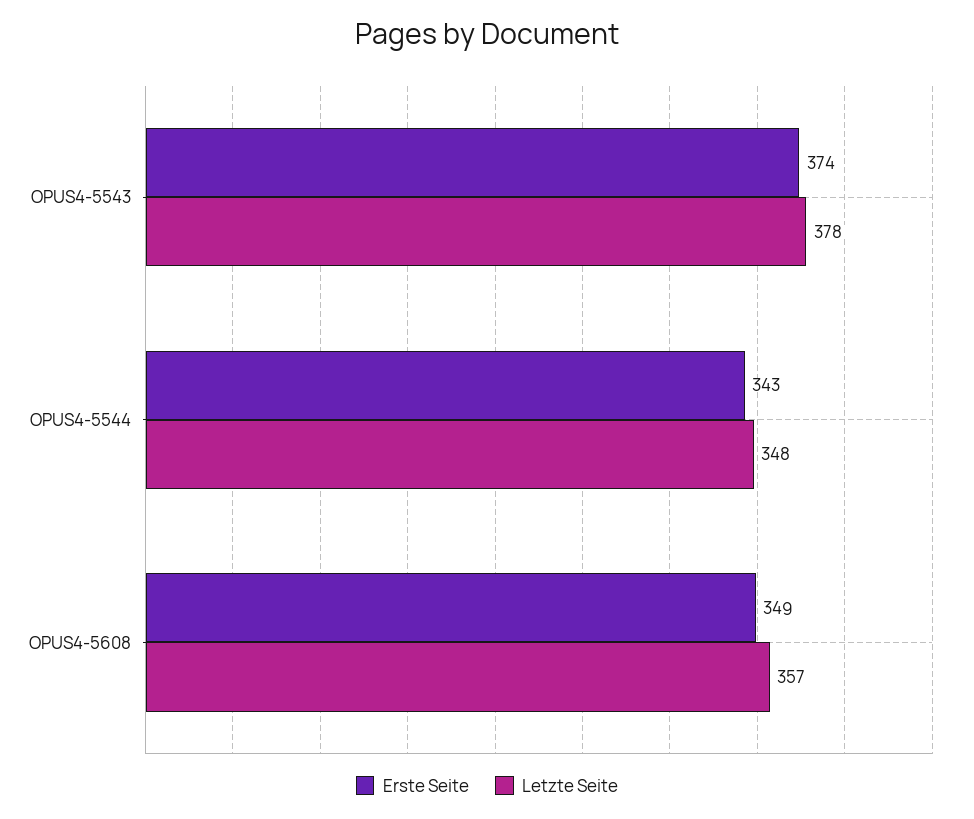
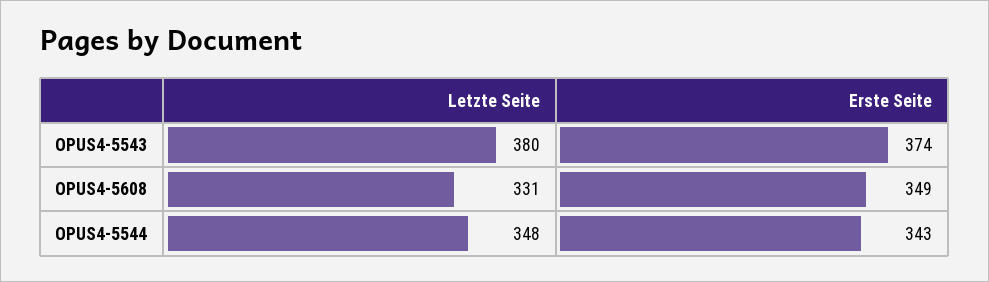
  {
    "Erste Seite": {
      "OPUS4-5543": 374,
      "OPUS4-5544": 343,
      "OPUS4-5608": 349
    },
    "Letzte Seite": {
-     "OPUS4-5543": 378,
+     "OPUS4-5543": 380,
      "OPUS4-5544": 348,
-     "OPUS4-5608": 357
+     "OPUS4-5608": 331
    }
  }

